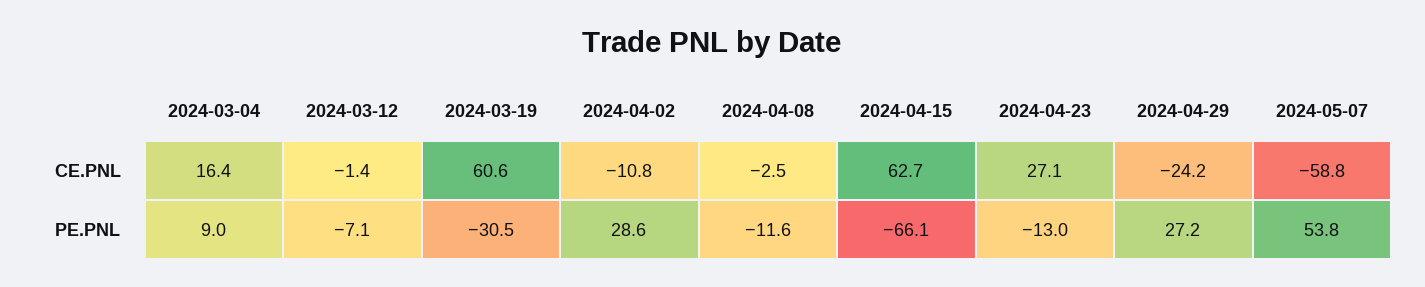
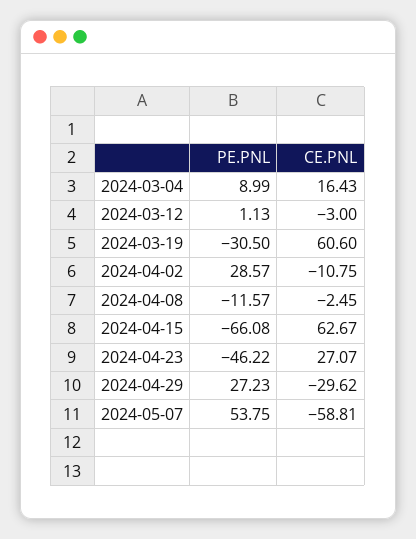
  {
    "2024-03-04": {
      "CE.PNL": 16.43,
      "PE.PNL": 8.99
    },
    "2024-03-12": {
-     "CE.PNL": -1.4,
+     "CE.PNL": -3,
-     "PE.PNL": -7.1
+     "PE.PNL": 1.13
    },
    "2024-03-19": {
      "CE.PNL": 60.6,
      "PE.PNL": -30.5
    },
    "2024-04-02": {
      "CE.PNL": -10.75,
      "PE.PNL": 28.57
    },
    "2024-04-08": {
      "CE.PNL": -2.45,
      "PE.PNL": -11.57
    },
    "2024-04-15": {
      "CE.PNL": 62.67,
      "PE.PNL": -66.08
    },
    "2024-04-23": {
      "CE.PNL": 27.07,
-     "PE.PNL": -13
+     "PE.PNL": -46.22
    },
    "2024-04-29": {
-     "CE.PNL": -24.2,
+     "CE.PNL": -29.62,
      "PE.PNL": 27.23
    },
    "2024-05-07": {
      "CE.PNL": -58.81,
      "PE.PNL": 53.75
    }
  }

